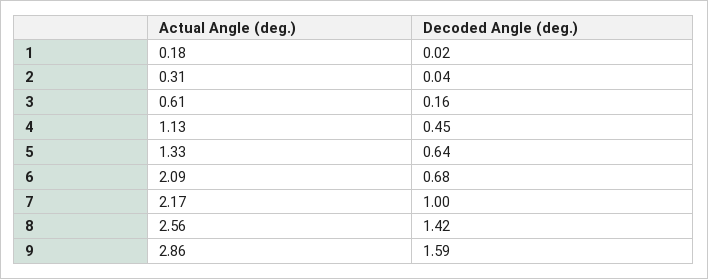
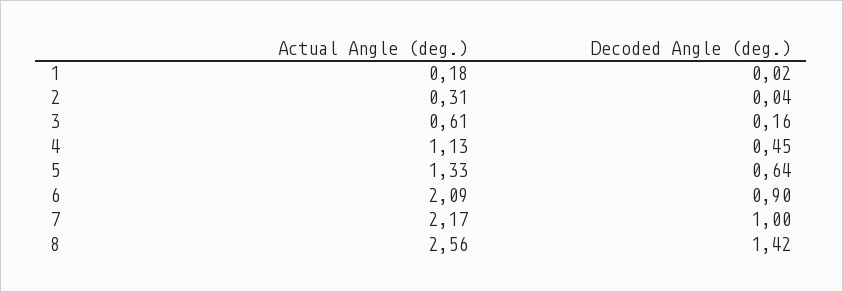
  {
    "Actual Angle (deg.)": {
      "1": 0.18,
      "2": 0.31,
      "3": 0.61,
      "4": 1.13,
      "5": 1.33,
      "6": 2.09,
      "7": 2.17,
-     "8": 2.56,
+     "8": 2.56
-     "9": 2.86
    },
    "Decoded Angle (deg.)": {
      "1": 0.02,
      "2": 0.04,
      "3": 0.16,
      "4": 0.45,
      "5": 0.64,
-     "6": 0.68,
+     "6": 0.9,
      "7": 1,
-     "8": 1.42,
+     "8": 1.42
-     "9": 1.59
    }
  }

